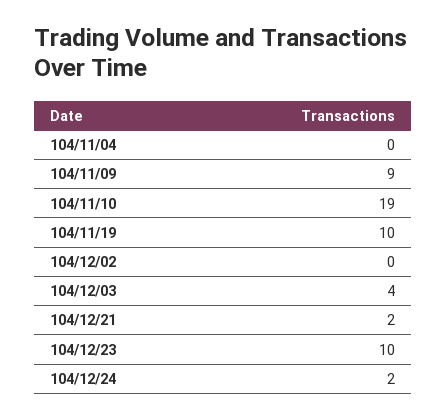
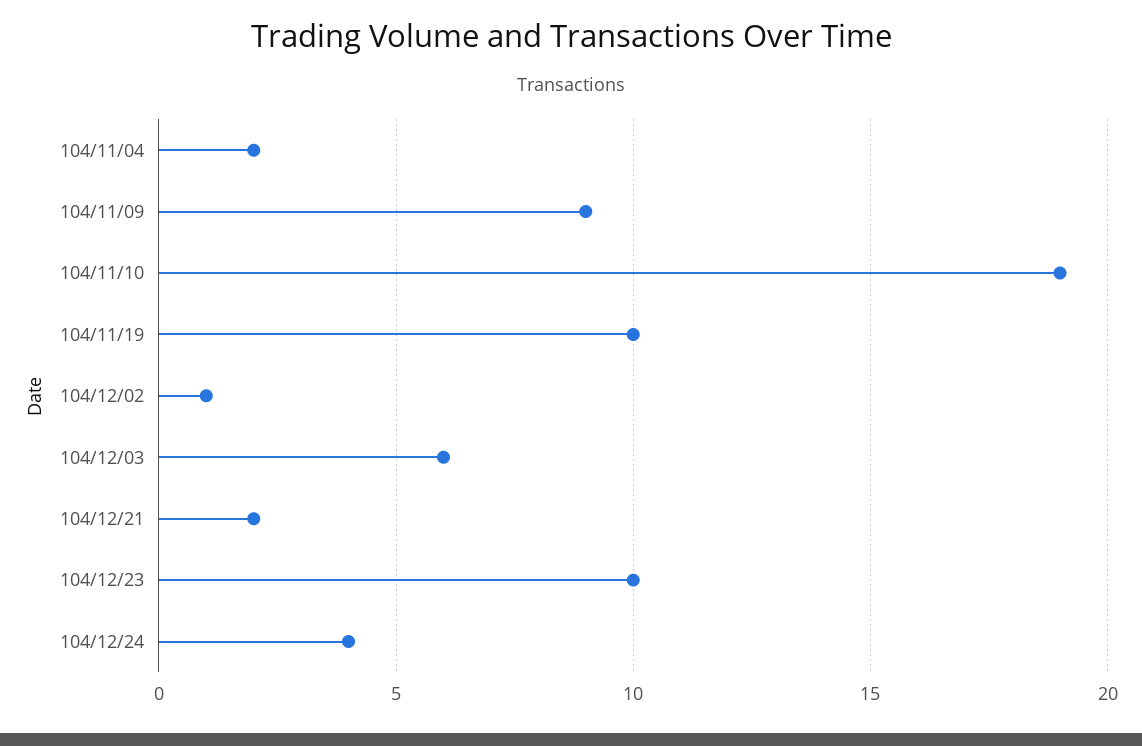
  {
-   "104/11/04": 0,
+   "104/11/04": 2,
    "104/11/09": 9,
    "104/11/10": 19,
    "104/11/19": 10,
-   "104/12/02": 0,
+   "104/12/02": 1,
-   "104/12/03": 4,
+   "104/12/03": 6,
    "104/12/21": 2,
    "104/12/23": 10,
-   "104/12/24": 2
+   "104/12/24": 4
  }

